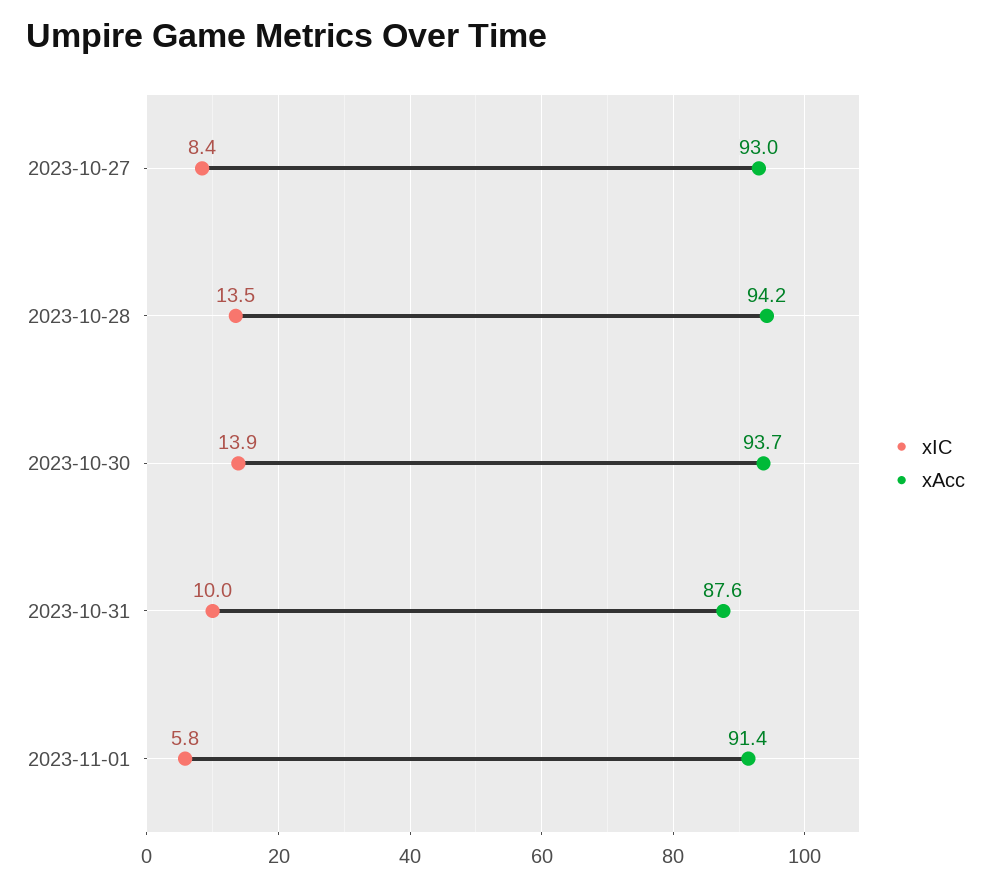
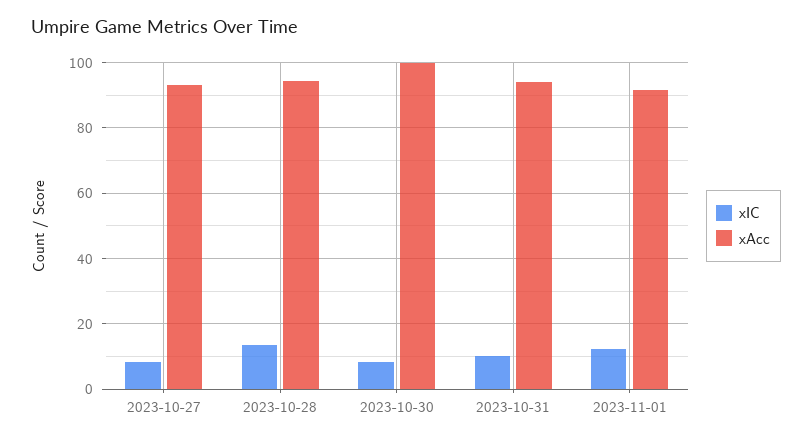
  {
    "xIC": {
      "2023-10-27": 8.4,
      "2023-10-28": 13.5,
-     "2023-10-30": 13.9,
+     "2023-10-30": 8,
      "2023-10-31": 10,
-     "2023-11-01": 5.8
+     "2023-11-01": 12
    },
    "xAcc": {
      "2023-10-27": 93,
      "2023-10-28": 94.2,
-     "2023-10-30": 93.7,
+     "2023-10-30": 100,
-     "2023-10-31": 87.6,
+     "2023-10-31": 94,
      "2023-11-01": 91.4
    }
  }

